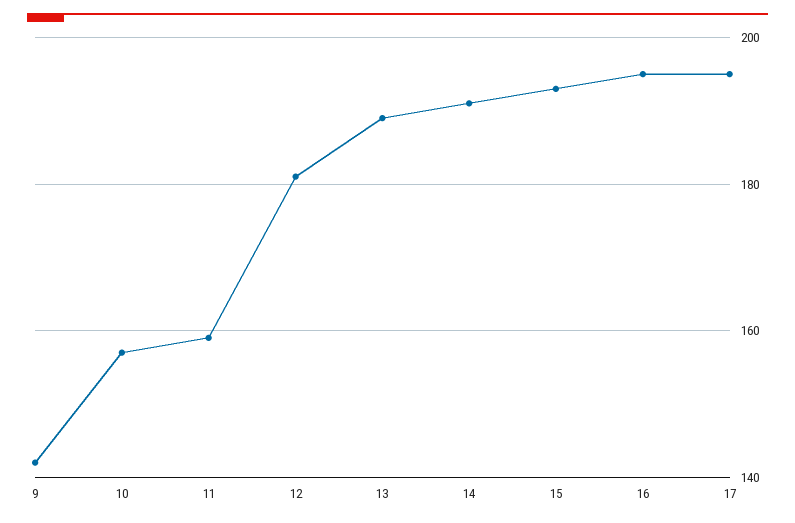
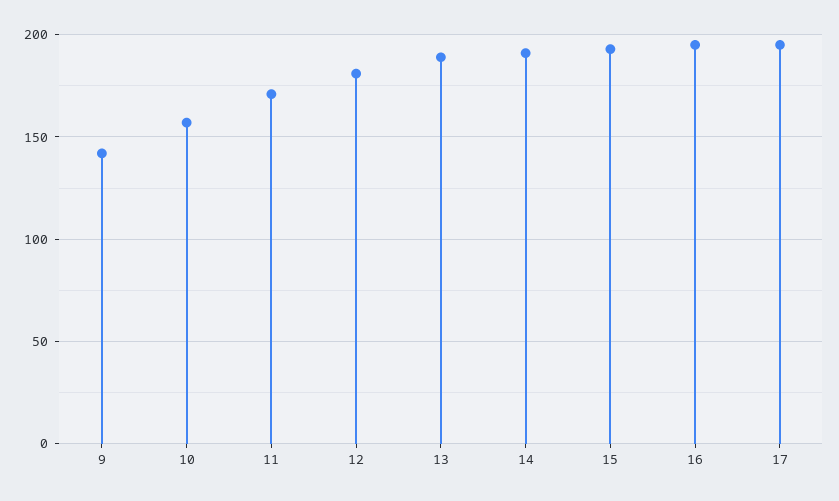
  {
    "9": 140,
    "10": 155,
-   "11": 160,
+   "11": 170,
    "12": 180,
    "13": 190,
    "14": 190,
    "15": 195,
    "16": 195,
    "17": 195
  }

